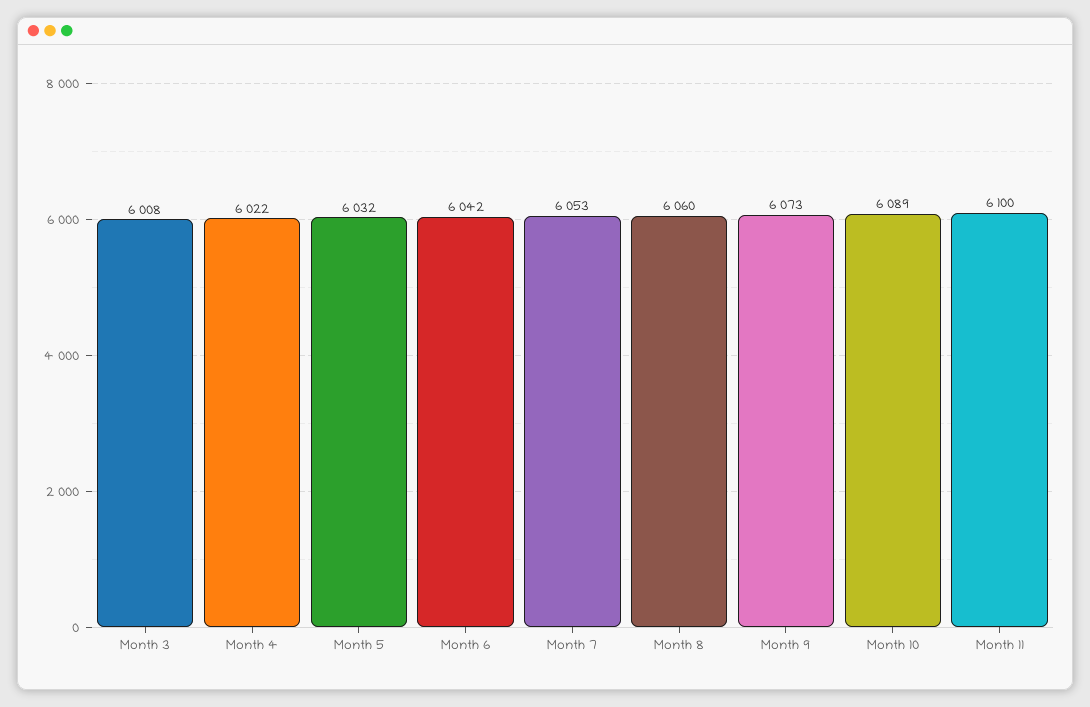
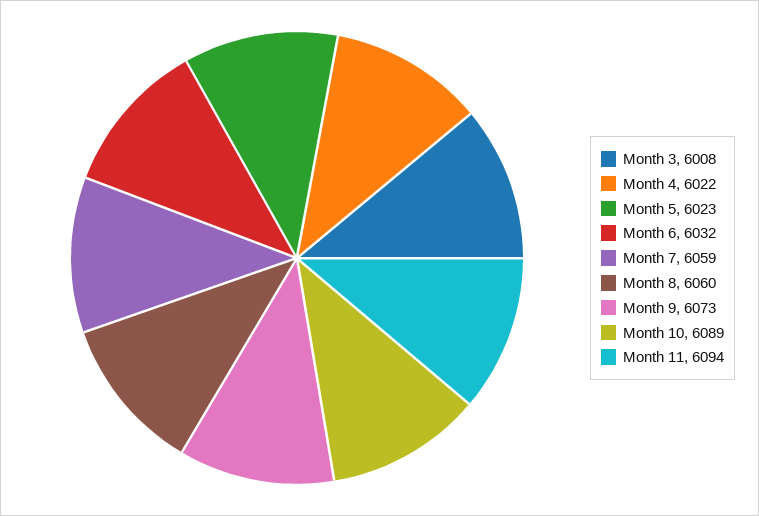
  {
    "Month 3": 6008,
    "Month 4": 6022,
-   "Month 5": 6032,
+   "Month 5": 6023,
-   "Month 6": 6042,
+   "Month 6": 6032,
-   "Month 7": 6053,
+   "Month 7": 6059,
    "Month 8": 6060,
    "Month 9": 6073,
    "Month 10": 6089,
-   "Month 11": 6100
+   "Month 11": 6094
  }

